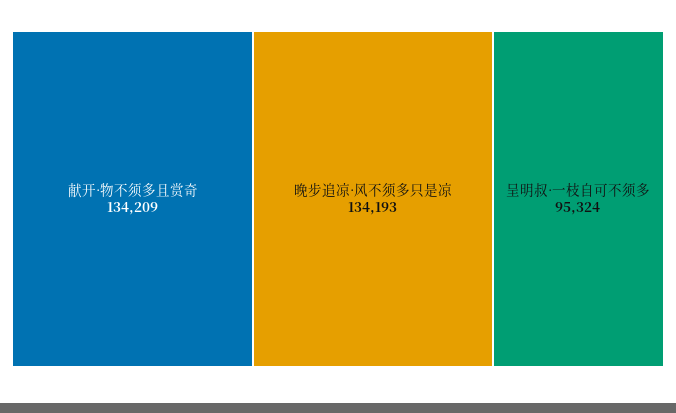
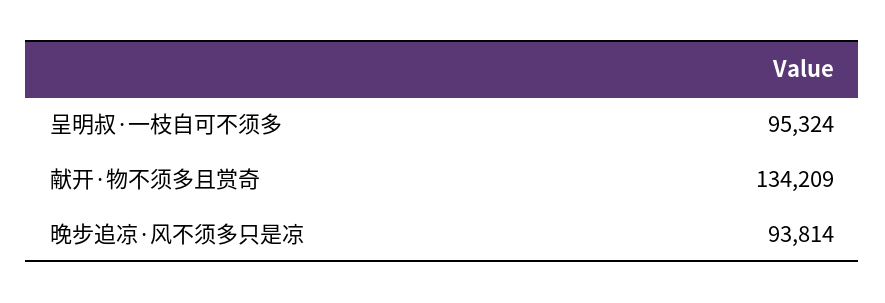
  {
    "献开·物不须多且赏奇": 134209,
-   "晚步追凉·风不须多只是凉": 134193,
+   "晚步追凉·风不须多只是凉": 93814,
    "呈明叔·一枝自可不须多": 95324
  }

